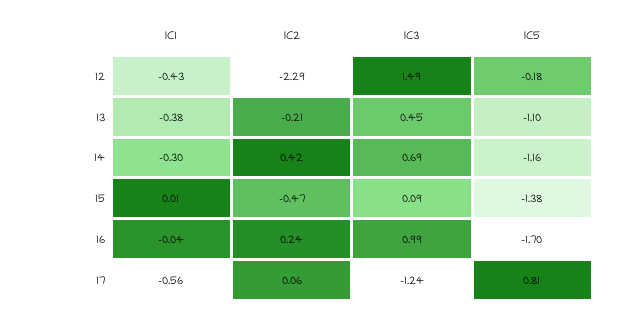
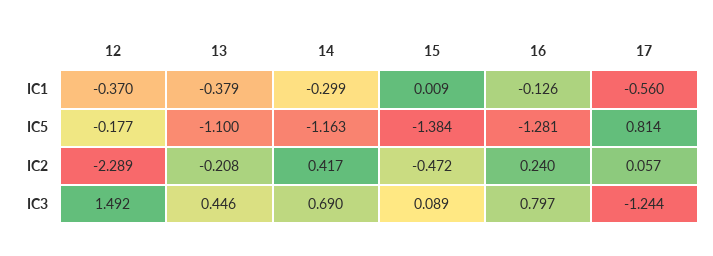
  {
    "IC1": {
-     "12": -0.43,
+     "12": -0.37,
      "13": -0.379,
      "14": -0.299,
      "15": 0.009,
-     "16": -0.04,
+     "16": -0.126,
      "17": -0.56
    },
    "IC2": {
      "12": -2.289,
      "13": -0.208,
      "14": 0.417,
      "15": -0.472,
      "16": 0.24,
      "17": 0.057
    },
    "IC3": {
      "12": 1.492,
      "13": 0.446,
      "14": 0.69,
      "15": 0.089,
-     "16": 0.99,
+     "16": 0.797,
      "17": -1.244
    },
    "IC5": {
      "12": -0.177,
      "13": -1.1,
      "14": -1.163,
      "15": -1.384,
-     "16": -1.7,
+     "16": -1.281,
      "17": 0.814
    }
  }

